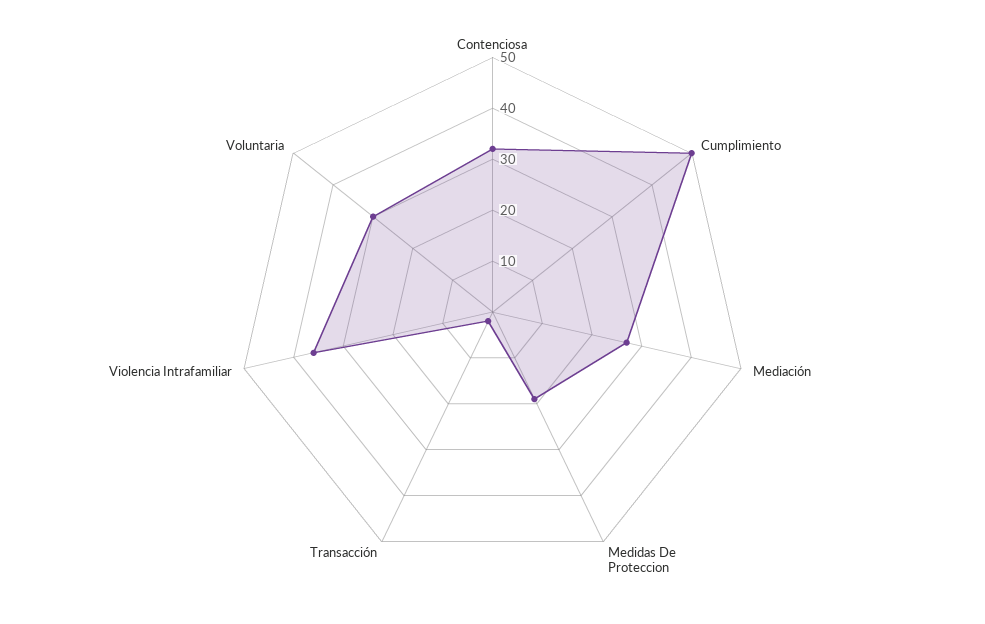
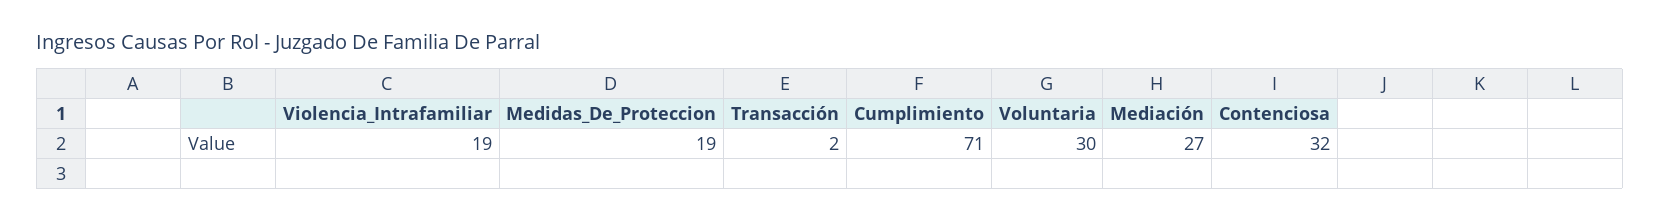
  {
    "Contenciosa": 32,
-   "Cumplimiento": 50,
+   "Cumplimiento": 71,
    "Mediación": 27,
    "Medidas De Proteccion": 19,
    "Transacción": 2,
-   "Violencia Intrafamiliar": 35,
+   "Violencia Intrafamiliar": 19,
    "Voluntaria": 30
  }

